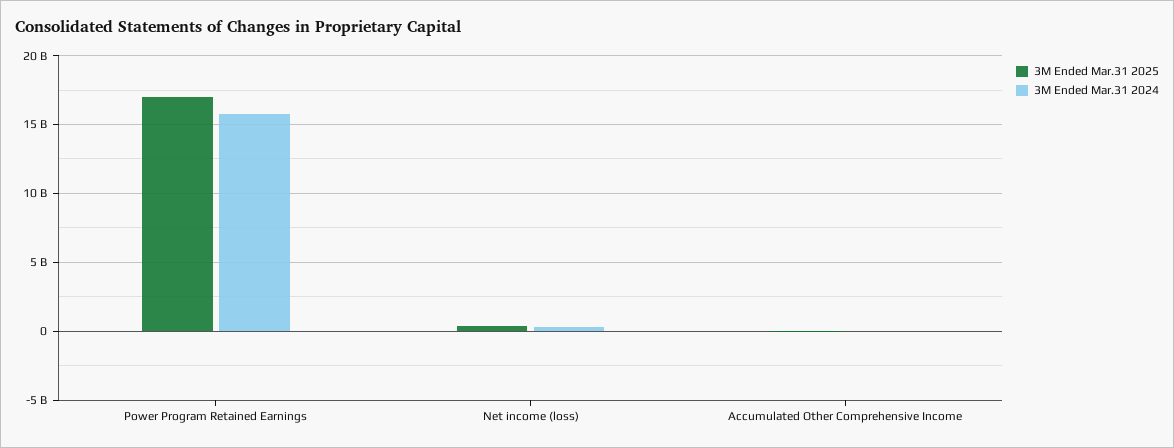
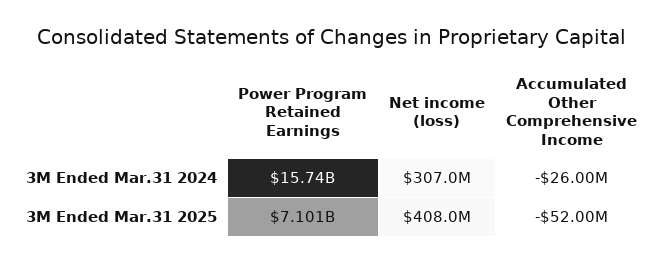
  {
    "3M Ended Mar.31 2025": {
-     "Power Program Retained Earnings": 17000000000,
+     "Power Program Retained Earnings": 7101000000,
      "Net income (loss)": 408000000,
      "Accumulated Other Comprehensive Income": -52000000
    },
    "3M Ended Mar.31 2024": {
      "Power Program Retained Earnings": 15740000000,
      "Net income (loss)": 307000000,
      "Accumulated Other Comprehensive Income": -26000000
    }
  }

